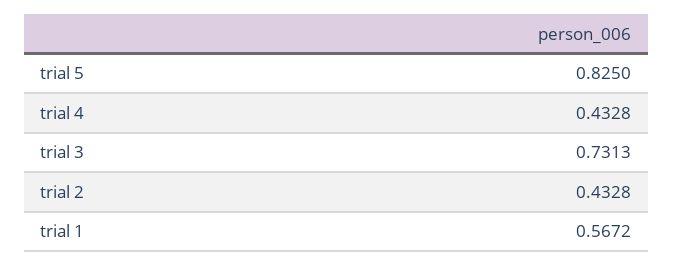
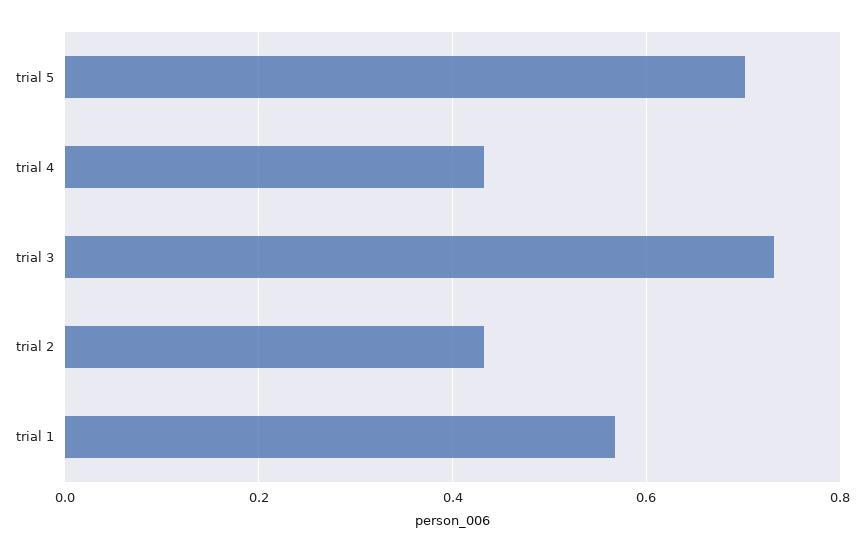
  {
-   "trial 5": 0.825,
+   "trial 5": 0.7,
    "trial 4": 0.4328,
    "trial 3": 0.7313,
    "trial 2": 0.4328,
    "trial 1": 0.5672
  }

